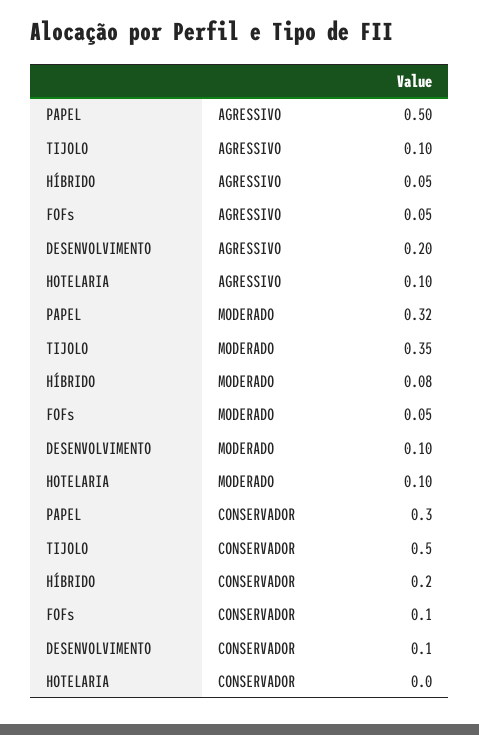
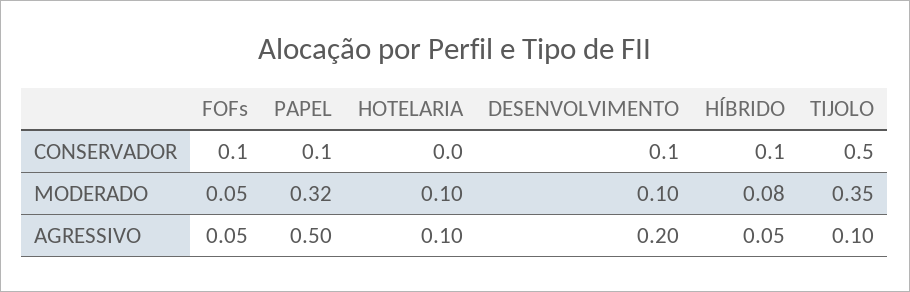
  {
    "PAPEL": {
      "AGRESSIVO": 0.5,
      "MODERADO": 0.32,
-     "CONSERVADOR": 0.3
+     "CONSERVADOR": 0.1
    },
    "TIJOLO": {
      "AGRESSIVO": 0.1,
      "MODERADO": 0.35,
      "CONSERVADOR": 0.5
    },
    "HÍBRIDO": {
      "AGRESSIVO": 0.05,
      "MODERADO": 0.08,
-     "CONSERVADOR": 0.2
+     "CONSERVADOR": 0.1
    },
    "FOFs": {
      "AGRESSIVO": 0.05,
      "MODERADO": 0.05,
      "CONSERVADOR": 0.1
    },
    "DESENVOLVIMENTO": {
      "AGRESSIVO": 0.2,
      "MODERADO": 0.1,
      "CONSERVADOR": 0.1
    },
    "HOTELARIA": {
      "AGRESSIVO": 0.1,
      "MODERADO": 0.1,
      "CONSERVADOR": 0
    }
  }

